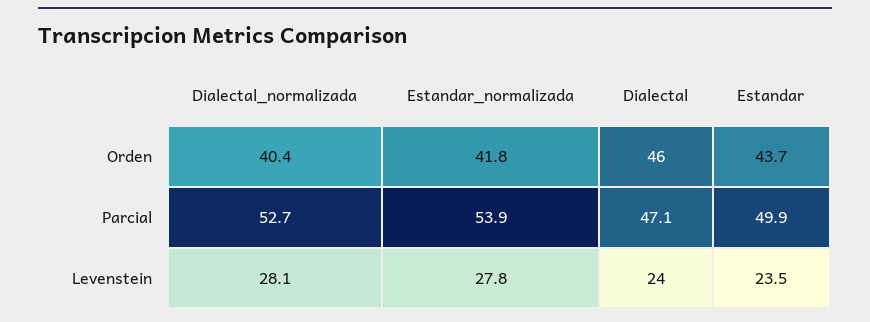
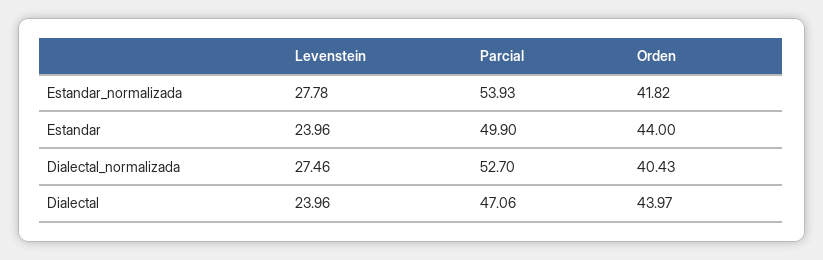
  {
    "Dialectal_normalizada": {
      "Orden": 40.43,
      "Parcial": 52.7,
-     "Levenstein": 28.1
+     "Levenstein": 27.46
    },
    "Estandar_normalizada": {
      "Orden": 41.82,
      "Parcial": 53.93,
      "Levenstein": 27.78
    },
    "Dialectal": {
-     "Orden": 46,
+     "Orden": 43.97,
      "Parcial": 47.06,
      "Levenstein": 23.96
    },
    "Estandar": {
-     "Orden": 43.7,
+     "Orden": 44,
      "Parcial": 49.9,
-     "Levenstein": 23.5
+     "Levenstein": 23.96
    }
  }

